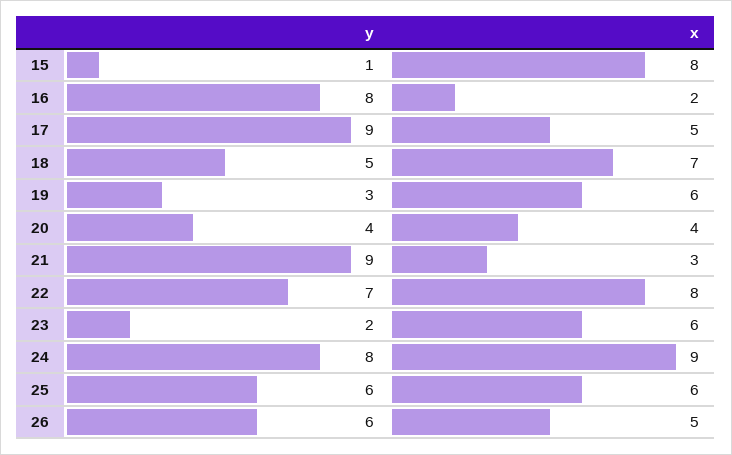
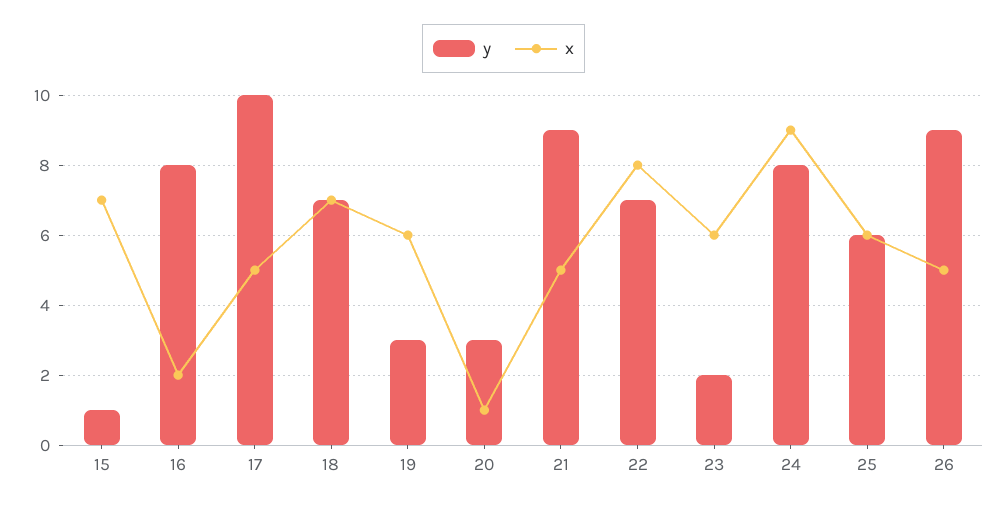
  {
    "y": {
      "15": 1,
      "16": 8,
-     "17": 9,
+     "17": 10,
-     "18": 5,
+     "18": 7,
      "19": 3,
-     "20": 4,
+     "20": 3,
      "21": 9,
      "22": 7,
      "23": 2,
      "24": 8,
      "25": 6,
-     "26": 6
+     "26": 9
    },
    "x": {
-     "15": 8,
+     "15": 7,
      "16": 2,
      "17": 5,
      "18": 7,
      "19": 6,
-     "20": 4,
+     "20": 1,
-     "21": 3,
+     "21": 5,
      "22": 8,
      "23": 6,
      "24": 9,
      "25": 6,
      "26": 5
    }
  }

